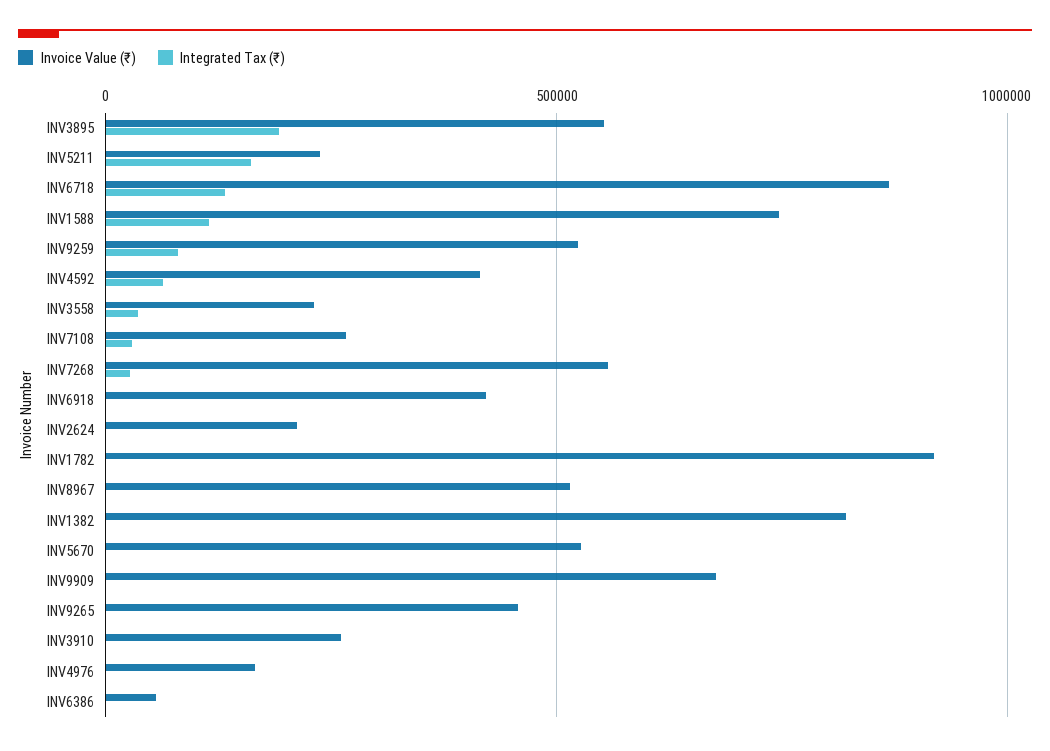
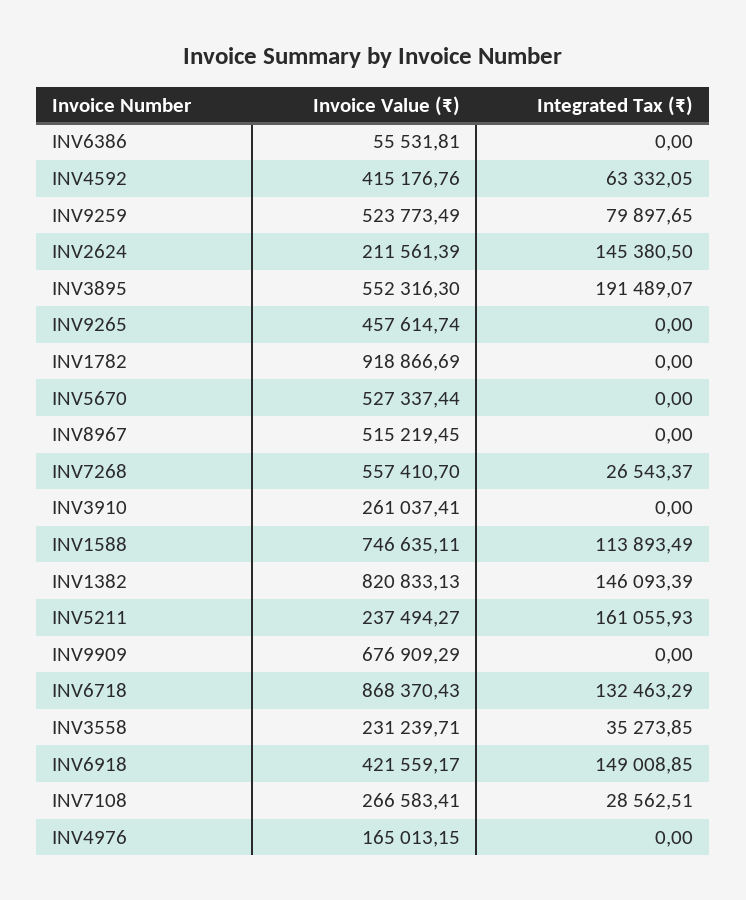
  {
    "Invoice Value (₹)": {
      "INV3895": 552316.3,
      "INV5211": 237494.27,
      "INV6718": 868370.43,
      "INV1588": 746635.11,
      "INV9259": 523773.49,
      "INV4592": 415176.76,
      "INV3558": 231239.71,
      "INV7108": 266583.41,
      "INV7268": 557410.7,
      "INV6918": 421559.17,
      "INV2624": 211561.39,
      "INV1782": 918866.69,
      "INV8967": 515219.45,
      "INV1382": 820833.13,
      "INV5670": 527337.44,
      "INV9909": 676909.29,
      "INV9265": 457614.74,
      "INV3910": 261037.41,
      "INV4976": 165013.15,
      "INV6386": 55531.81
    },
    "Integrated Tax (₹)": {
      "INV3895": 191489.07,
      "INV5211": 161055.93,
      "INV6718": 132463.29,
      "INV1588": 113893.49,
      "INV9259": 79897.65,
      "INV4592": 63332.05,
      "INV3558": 35273.85,
      "INV7108": 28562.51,
      "INV7268": 26543.37,
-     "INV6918": 0,
+     "INV6918": 149008.85,
-     "INV2624": 0,
+     "INV2624": 145380.5,
      "INV1782": 0,
      "INV8967": 0,
-     "INV1382": 0,
+     "INV1382": 146093.39,
      "INV5670": 0,
      "INV9909": 0,
      "INV9265": 0,
      "INV3910": 0,
      "INV4976": 0,
      "INV6386": 0
    }
  }

